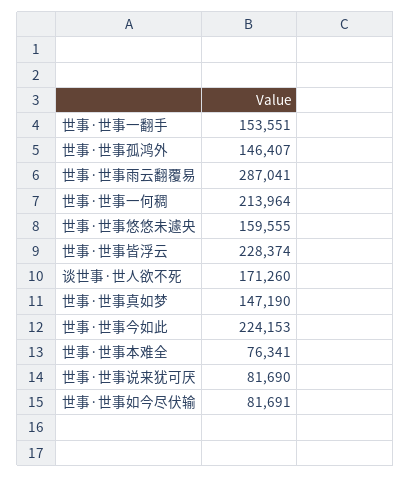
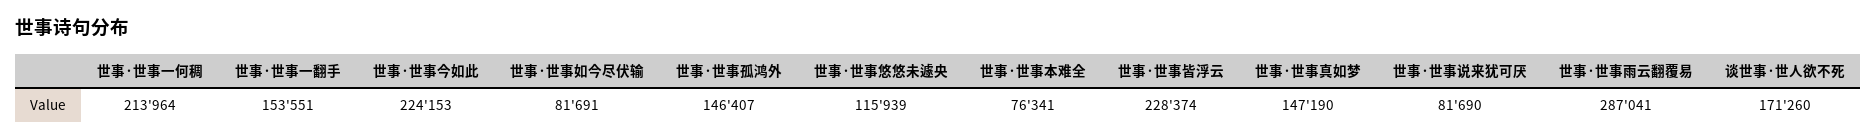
  {
    "世事·世事一翻手": 153551,
    "世事·世事孤鸿外": 146407,
    "世事·世事雨云翻覆易": 287041,
    "世事·世事一何稠": 213964,
-   "世事·世事悠悠未遽央": 159555,
+   "世事·世事悠悠未遽央": 115939,
    "世事·世事皆浮云": 228374,
    "谈世事·世人欲不死": 171260,
    "世事·世事真如梦": 147190,
    "世事·世事今如此": 224153,
    "世事·世事本难全": 76341,
    "世事·世事说来犹可厌": 81690,
    "世事·世事如今尽伏输": 81691
  }

